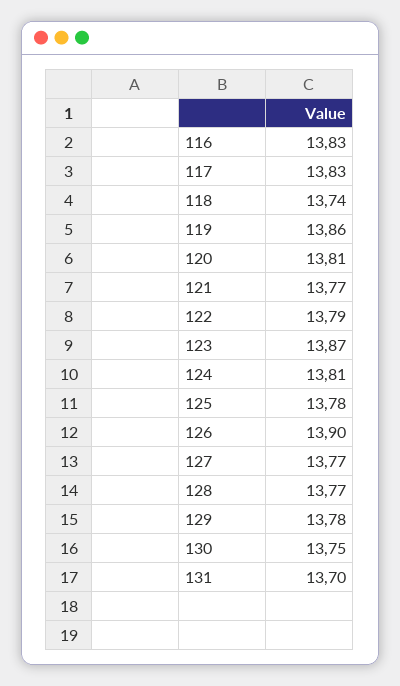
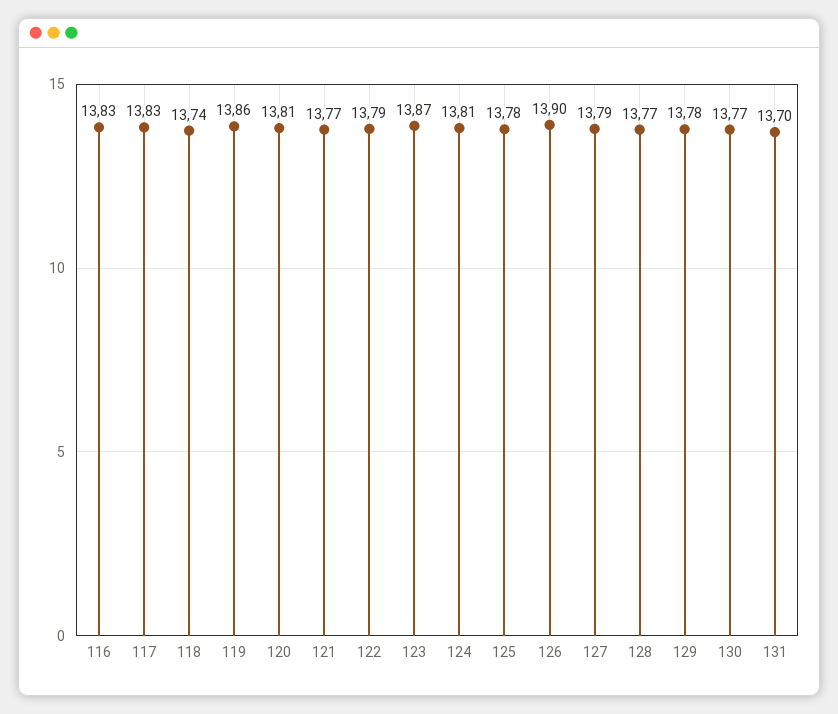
  {
    "116": 13.83,
    "117": 13.83,
    "118": 13.74,
    "119": 13.86,
    "120": 13.81,
    "121": 13.77,
    "122": 13.79,
    "123": 13.87,
    "124": 13.81,
    "125": 13.78,
    "126": 13.9,
-   "127": 13.77,
+   "127": 13.79,
    "128": 13.77,
    "129": 13.78,
-   "130": 13.75,
+   "130": 13.77,
    "131": 13.7
  }

